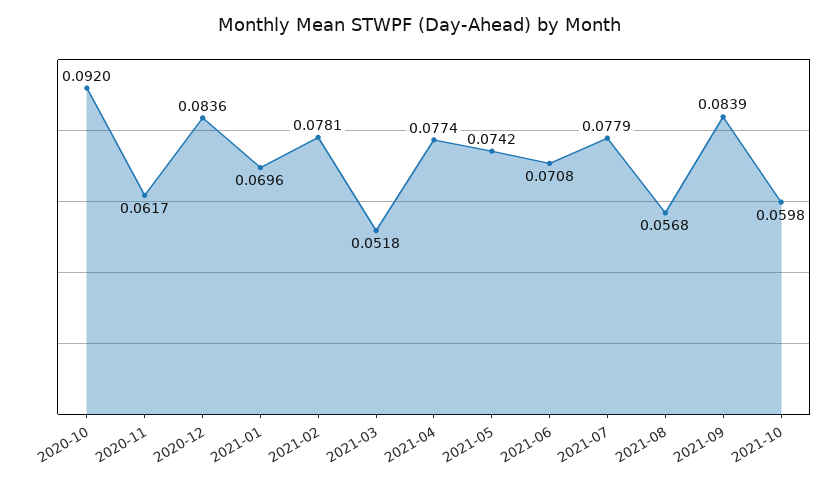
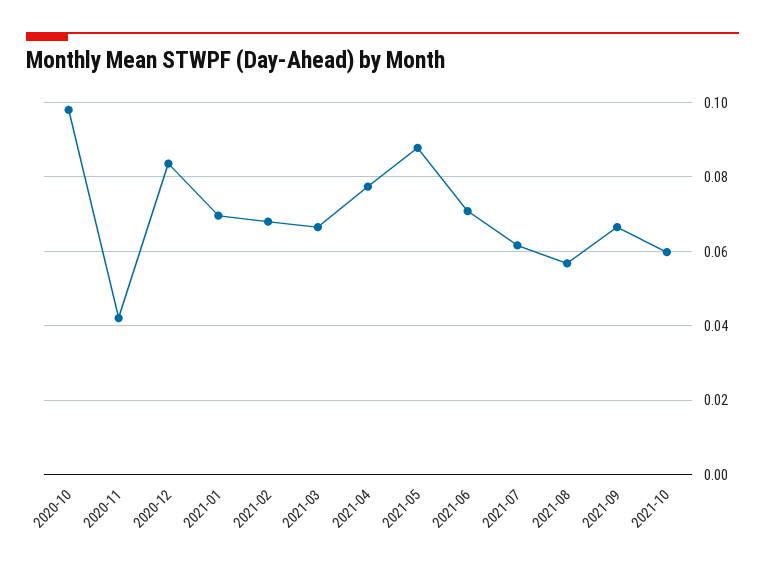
  {
-   "2020-10": 0.092,
+   "2020-10": 0.098,
-   "2020-11": 0.0617,
+   "2020-11": 0.042,
    "2020-12": 0.0836,
    "2021-01": 0.0696,
-   "2021-02": 0.0781,
+   "2021-02": 0.068,
-   "2021-03": 0.0518,
+   "2021-03": 0.066,
    "2021-04": 0.0774,
-   "2021-05": 0.0742,
+   "2021-05": 0.088,
    "2021-06": 0.0708,
-   "2021-07": 0.0779,
+   "2021-07": 0.062,
    "2021-08": 0.0568,
-   "2021-09": 0.0839,
+   "2021-09": 0.066,
    "2021-10": 0.0598
  }

